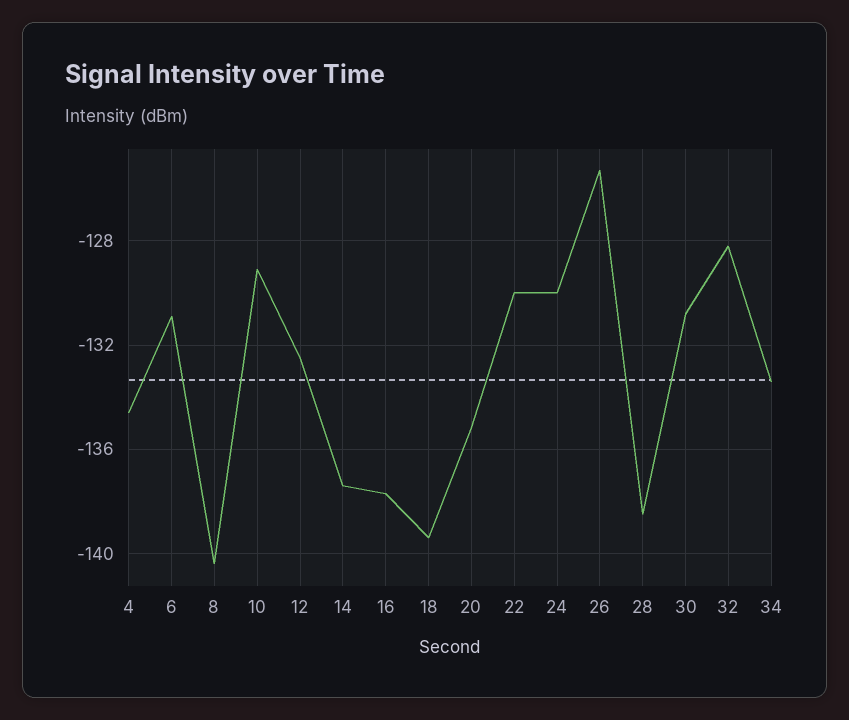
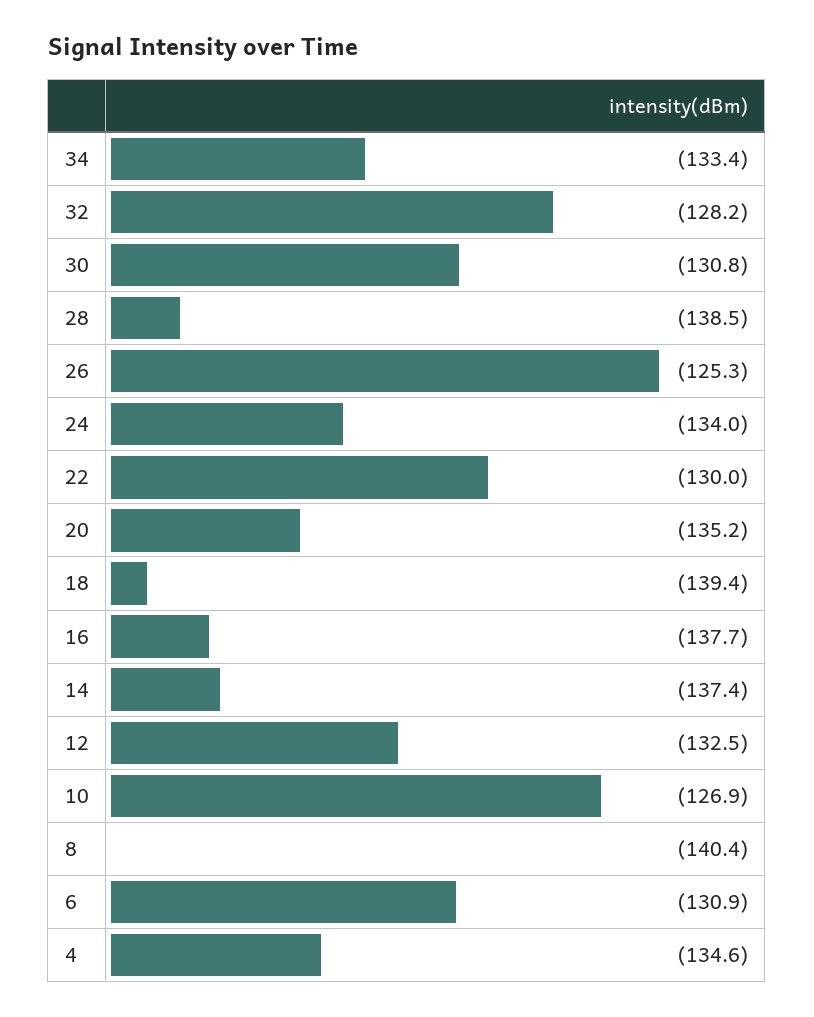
  {
    "4": -134.6,
    "6": -130.9,
    "8": -140.4,
-   "10": -129,
+   "10": -126.9,
    "12": -132.5,
    "14": -137.4,
    "16": -137.7,
    "18": -139.4,
    "20": -135.2,
    "22": -130,
-   "24": -130,
+   "24": -134,
    "26": -125.3,
    "28": -138.5,
    "30": -130.8,
    "32": -128.2,
    "34": -133.4
  }

